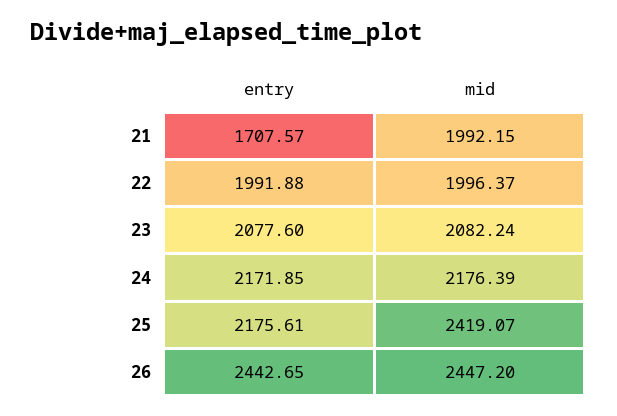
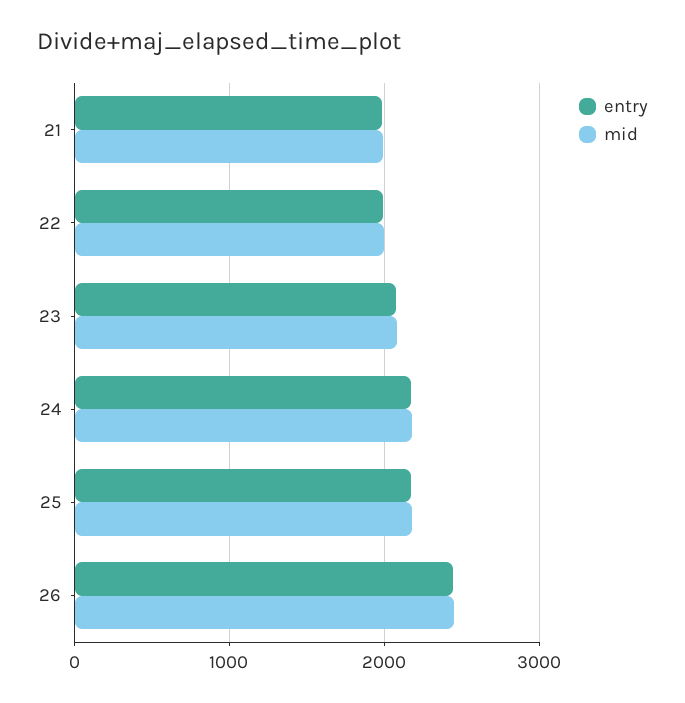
  {
    "entry": {
-     "21": 1707.57,
+     "21": 2000,
      "22": 1991.88,
      "23": 2077.6,
      "24": 2171.85,
      "25": 2175.61,
      "26": 2442.65
    },
    "mid": {
      "21": 1992.15,
      "22": 1996.37,
      "23": 2082.24,
      "24": 2176.39,
-     "25": 2419.07,
+     "25": 2200,
      "26": 2447.2
    }
  }

